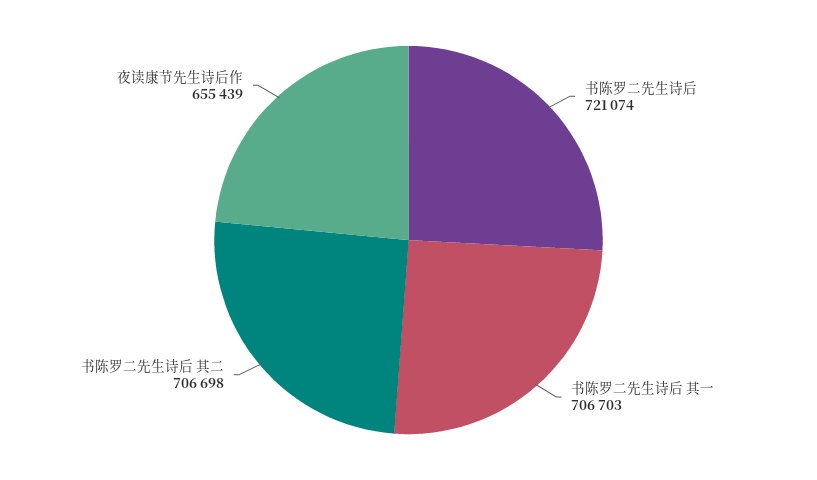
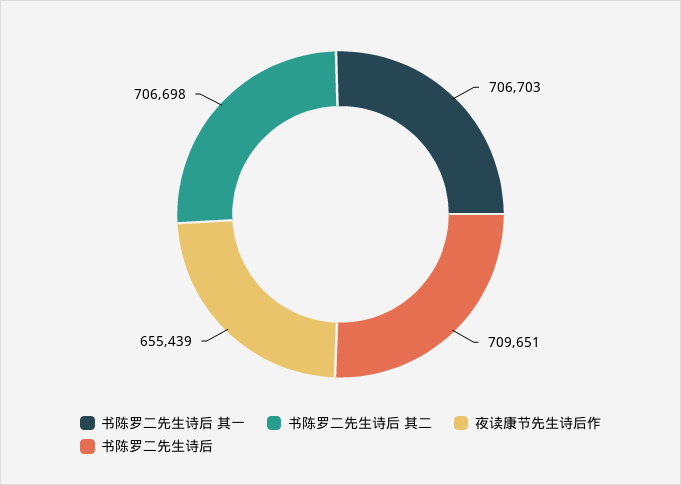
  {
-   "书陈罗二先生诗后": 721074,
+   "书陈罗二先生诗后": 709651,
    "书陈罗二先生诗后 其一": 706703,
    "书陈罗二先生诗后 其二": 706698,
    "夜读康节先生诗后作": 655439
  }

